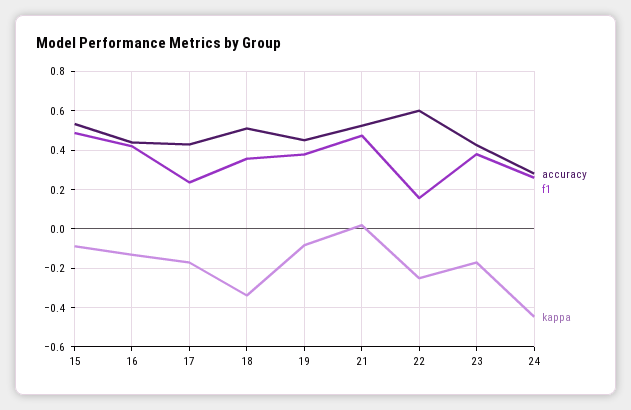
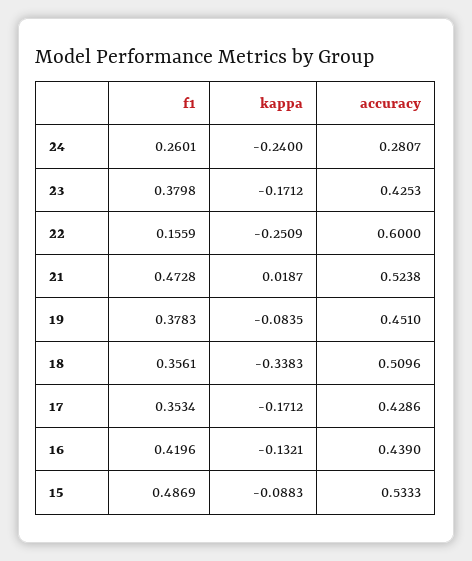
  {
    "accuracy": {
      "15": 0.5333,
      "16": 0.439,
      "17": 0.4286,
      "18": 0.5096,
      "19": 0.451,
      "21": 0.5238,
      "22": 0.6,
      "23": 0.4253,
      "24": 0.2807
    },
    "f1": {
      "15": 0.4869,
      "16": 0.4196,
-     "17": 0.25,
+     "17": 0.3534,
      "18": 0.3561,
      "19": 0.3783,
      "21": 0.4728,
      "22": 0.1559,
      "23": 0.3798,
      "24": 0.2601
    },
    "kappa": {
      "15": -0.0883,
      "16": -0.1321,
      "17": -0.1712,
      "18": -0.3383,
      "19": -0.0835,
      "21": 0.0187,
      "22": -0.2509,
      "23": -0.1712,
-     "24": -0.45
+     "24": -0.24
    }
  }

